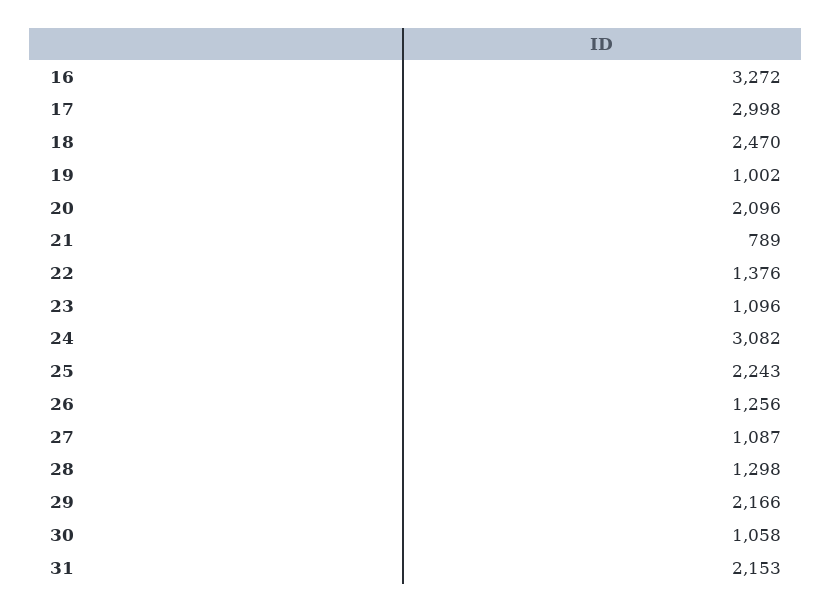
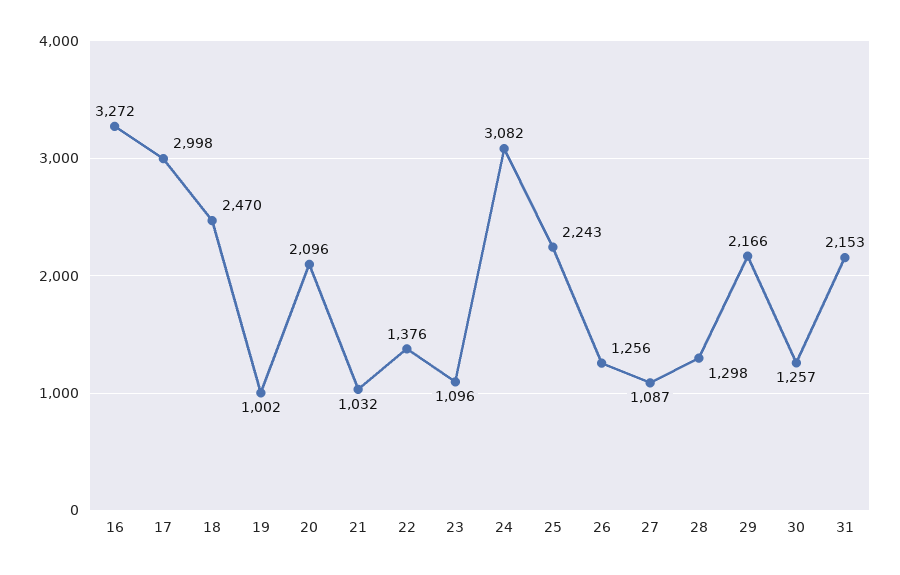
  {
    "16": 3272,
    "17": 2998,
    "18": 2470,
    "19": 1002,
    "20": 2096,
-   "21": 789,
+   "21": 1032,
    "22": 1376,
    "23": 1096,
    "24": 3082,
    "25": 2243,
    "26": 1256,
    "27": 1087,
    "28": 1298,
    "29": 2166,
-   "30": 1058,
+   "30": 1257,
    "31": 2153
  }

